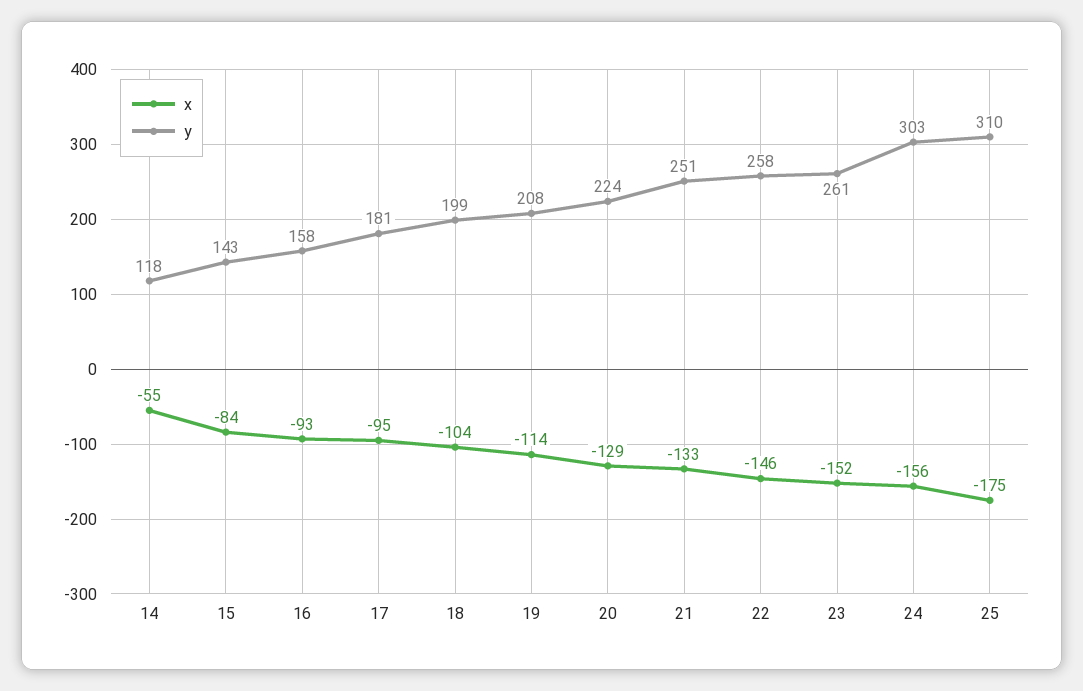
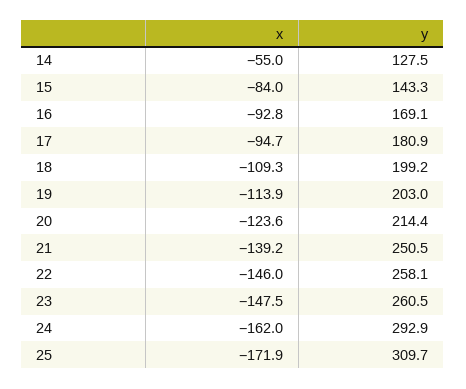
  {
    "x": {
      "14": -55,
      "15": -84,
      "16": -92.8,
      "17": -94.7,
-     "18": -104,
+     "18": -109.3,
      "19": -113.9,
-     "20": -129,
+     "20": -123.6,
-     "21": -133,
+     "21": -139.2,
      "22": -146,
-     "23": -152,
+     "23": -147.5,
-     "24": -156,
+     "24": -162,
-     "25": -175
+     "25": -171.9
    },
    "y": {
-     "14": 118,
+     "14": 127.5,
      "15": 143.3,
-     "16": 158,
+     "16": 169.1,
      "17": 180.9,
      "18": 199.2,
-     "19": 208,
+     "19": 203,
-     "20": 224,
+     "20": 214.4,
      "21": 250.5,
      "22": 258.1,
      "23": 260.5,
-     "24": 303,
+     "24": 292.9,
      "25": 309.7
    }
  }

